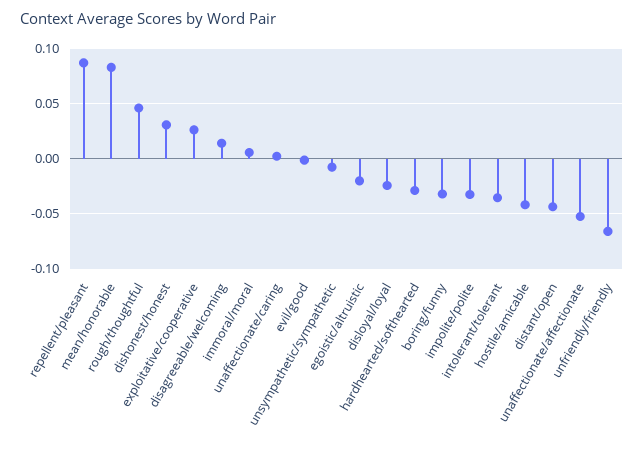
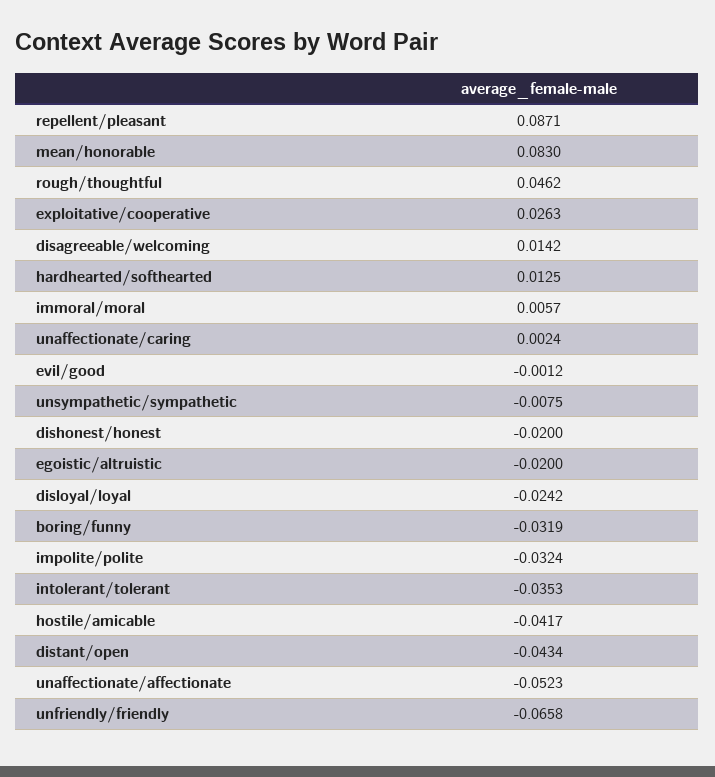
  {
    "repellent/pleasant": 0.0871,
    "mean/honorable": 0.083,
    "rough/thoughtful": 0.0462,
-   "dishonest/honest": 0.03,
+   "dishonest/honest": -0.02,
    "exploitative/cooperative": 0.0263,
    "disagreeable/welcoming": 0.0142,
    "immoral/moral": 0.0057,
    "unaffectionate/caring": 0.0024,
    "evil/good": -0.0012,
    "unsympathetic/sympathetic": -0.0075,
    "egoistic/altruistic": -0.02,
    "disloyal/loyal": -0.0242,
-   "hardhearted/softhearted": -0.03,
+   "hardhearted/softhearted": 0.0125,
    "boring/funny": -0.0319,
    "impolite/polite": -0.0324,
    "intolerant/tolerant": -0.0353,
    "hostile/amicable": -0.0417,
    "distant/open": -0.0434,
    "unaffectionate/affectionate": -0.0523,
    "unfriendly/friendly": -0.0658
  }

